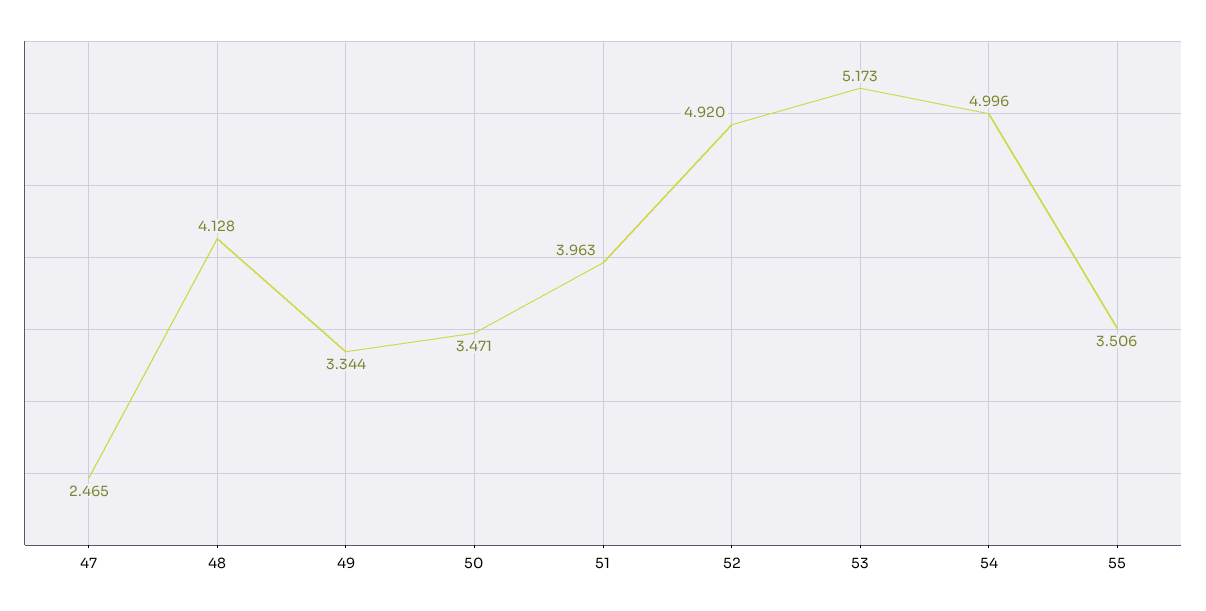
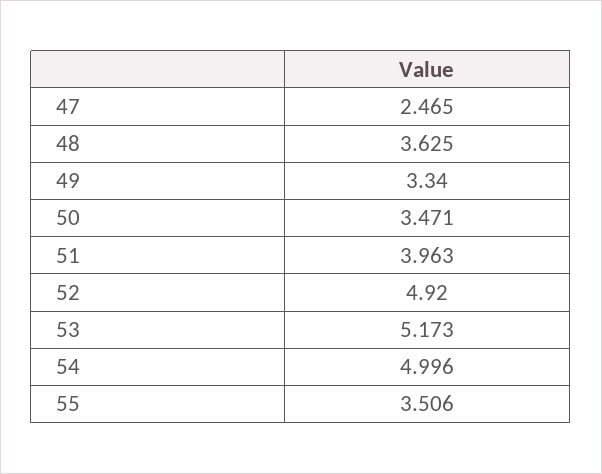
  {
    "47": 2.465,
-   "48": 4.128,
+   "48": 3.625,
-   "49": 3.344,
+   "49": 3.34,
    "50": 3.471,
    "51": 3.963,
    "52": 4.92,
    "53": 5.173,
    "54": 4.996,
    "55": 3.506
  }

